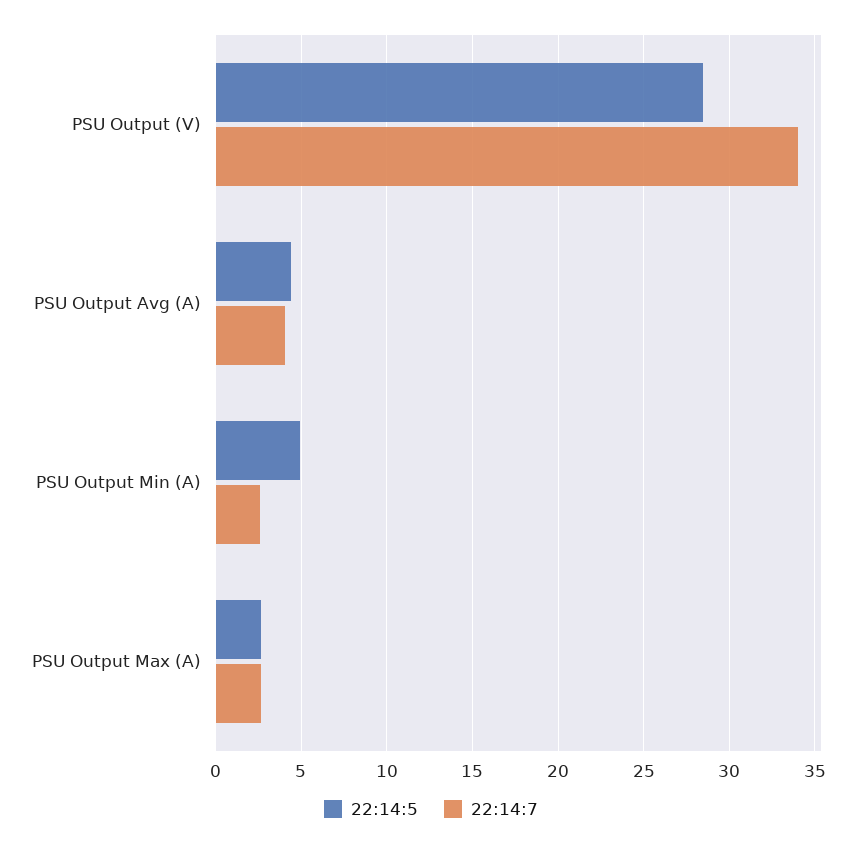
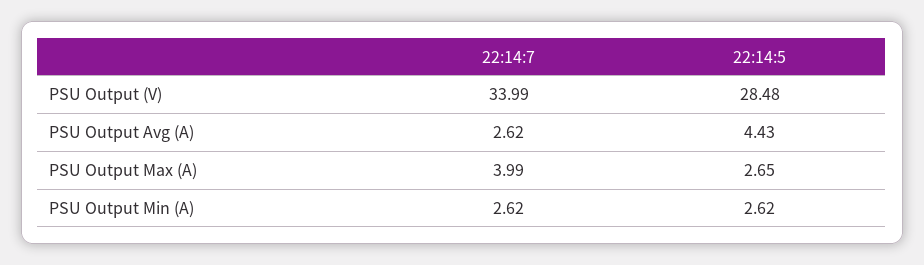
  {
    "22:14:5": {
      "PSU Output (V)": 28.48,
      "PSU Output Avg (A)": 4.43,
-     "PSU Output Min (A)": 5,
+     "PSU Output Min (A)": 2.62,
      "PSU Output Max (A)": 2.65
    },
    "22:14:7": {
      "PSU Output (V)": 33.99,
-     "PSU Output Avg (A)": 4,
+     "PSU Output Avg (A)": 2.62,
      "PSU Output Min (A)": 2.62,
-     "PSU Output Max (A)": 2.5
+     "PSU Output Max (A)": 3.99
    }
  }

